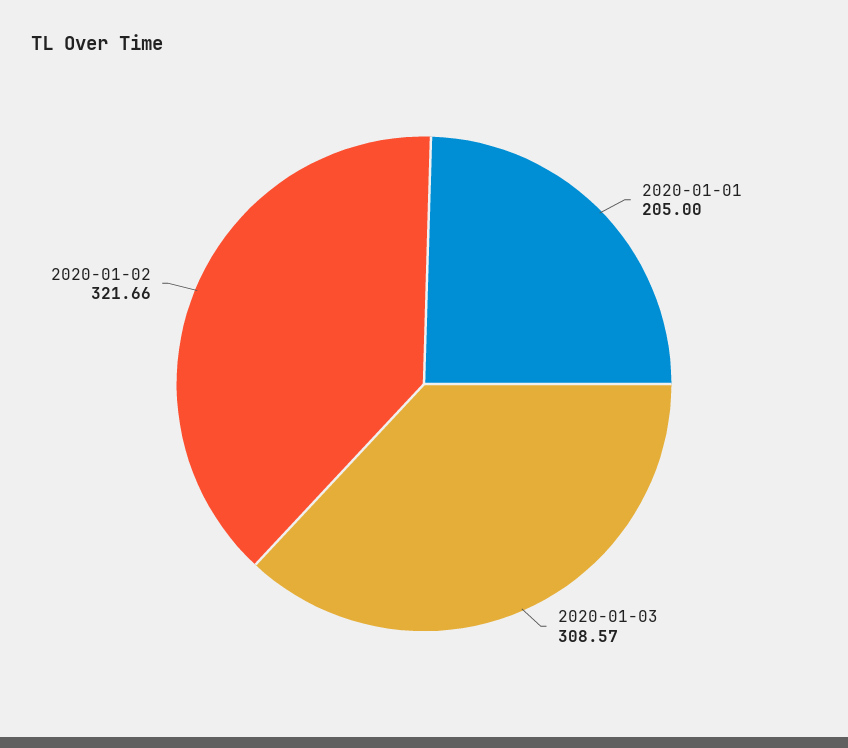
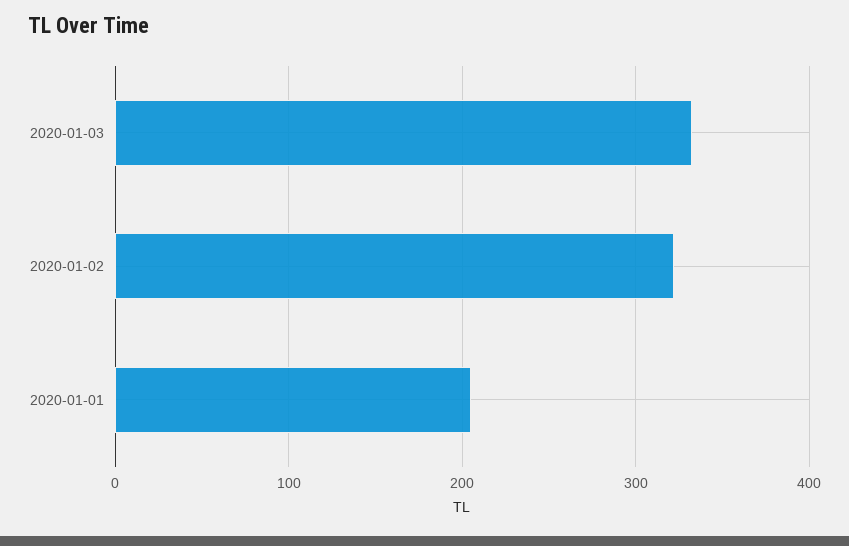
  {
    "2020-01-01": 205,
-   "2020-01-03": 308.57,
+   "2020-01-03": 330,
    "2020-01-02": 321.66
  }

